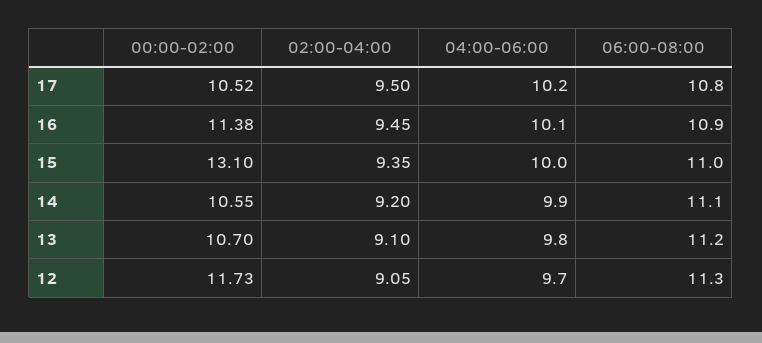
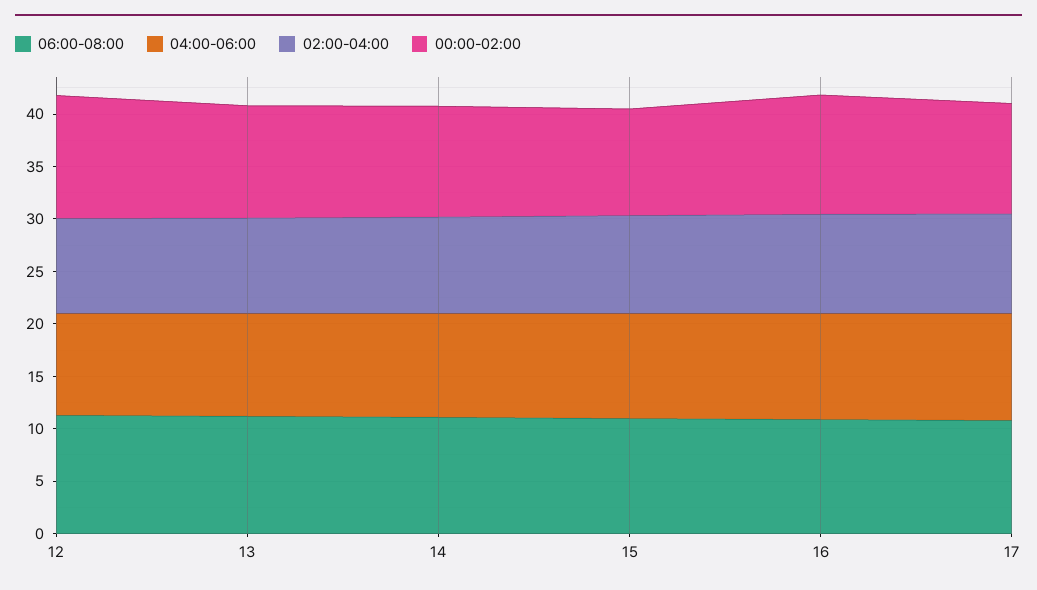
  {
    "00:00-02:00": {
      "17": 10.52,
      "16": 11.38,
-     "15": 13.1,
+     "15": 10,
      "14": 10.55,
      "13": 10.7,
      "12": 11.73
    },
    "02:00-04:00": {
      "17": 9.5,
      "16": 9.45,
      "15": 9.35,
      "14": 9.2,
      "13": 9.1,
      "12": 9.05
    },
    "04:00-06:00": {
      "17": 10.2,
      "16": 10.1,
      "15": 10,
      "14": 9.9,
      "13": 9.8,
      "12": 9.7
    },
    "06:00-08:00": {
      "17": 10.8,
      "16": 10.9,
      "15": 11,
      "14": 11.1,
      "13": 11.2,
      "12": 11.3
    }
  }

